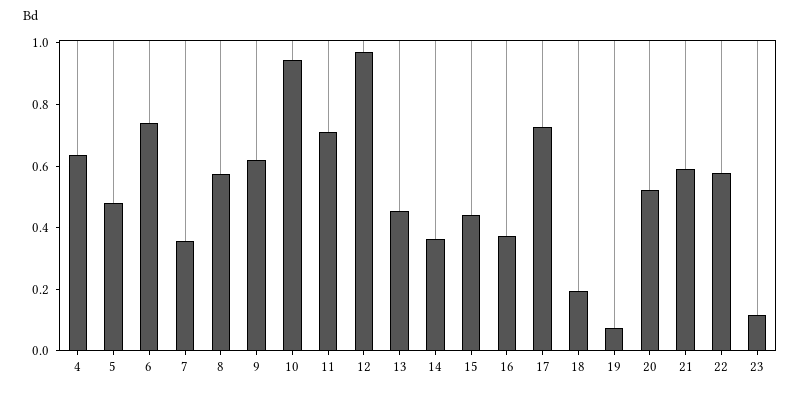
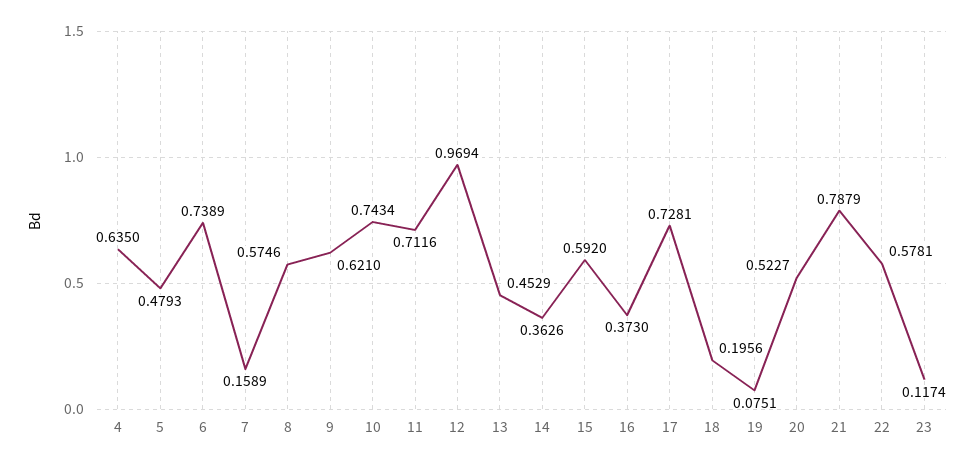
  {
    "4": 0.635,
    "5": 0.4793,
    "6": 0.7389,
-   "7": 0.35,
+   "7": 0.1589,
    "8": 0.5746,
    "9": 0.621,
-   "10": 0.95,
+   "10": 0.7434,
    "11": 0.7116,
    "12": 0.9694,
    "13": 0.4529,
    "14": 0.3626,
-   "15": 0.45,
+   "15": 0.592,
    "16": 0.373,
    "17": 0.7281,
    "18": 0.1956,
    "19": 0.0751,
    "20": 0.5227,
-   "21": 0.6,
+   "21": 0.7879,
    "22": 0.5781,
    "23": 0.1174
  }

